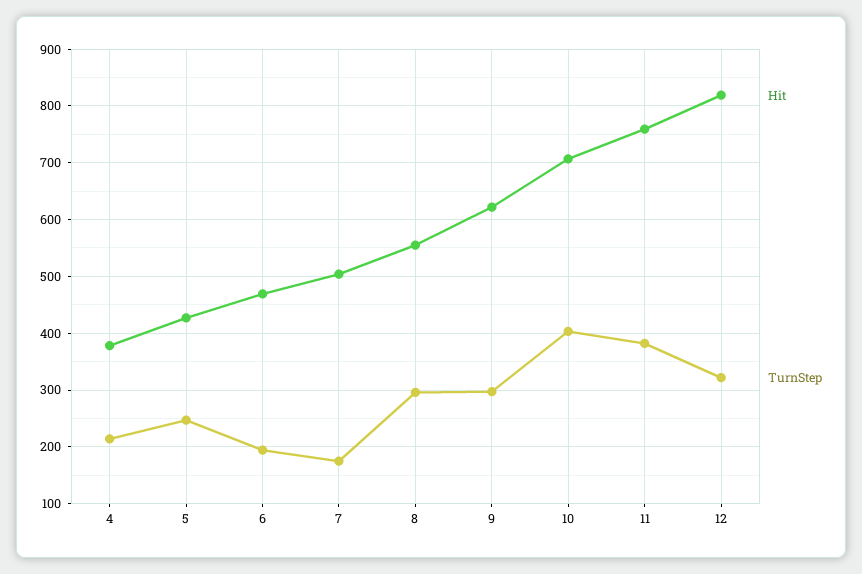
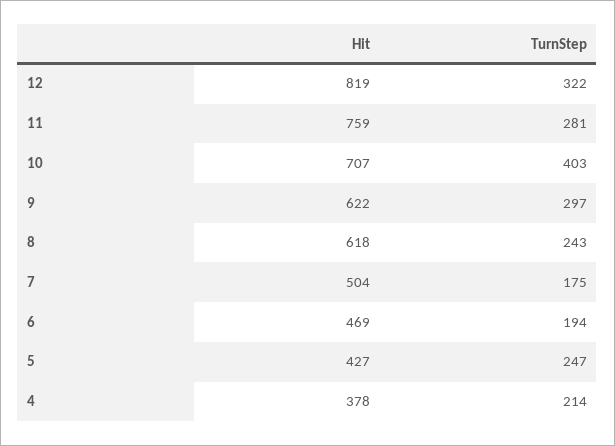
  {
    "Hit": {
      "4": 378,
      "5": 427,
      "6": 469,
      "7": 504,
-     "8": 560,
+     "8": 618,
      "9": 622,
      "10": 707,
      "11": 759,
      "12": 819
    },
    "TurnStep": {
      "4": 214,
      "5": 247,
      "6": 194,
      "7": 175,
-     "8": 300,
+     "8": 243,
      "9": 297,
      "10": 403,
-     "11": 380,
+     "11": 281,
      "12": 322
    }
  }

